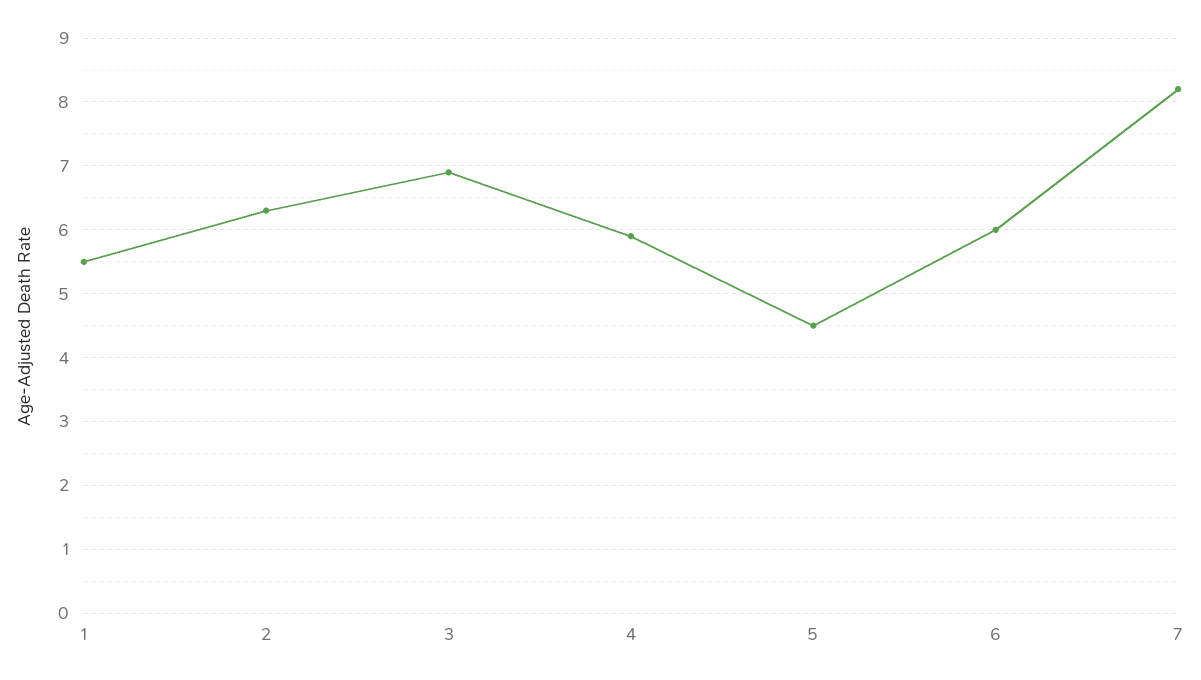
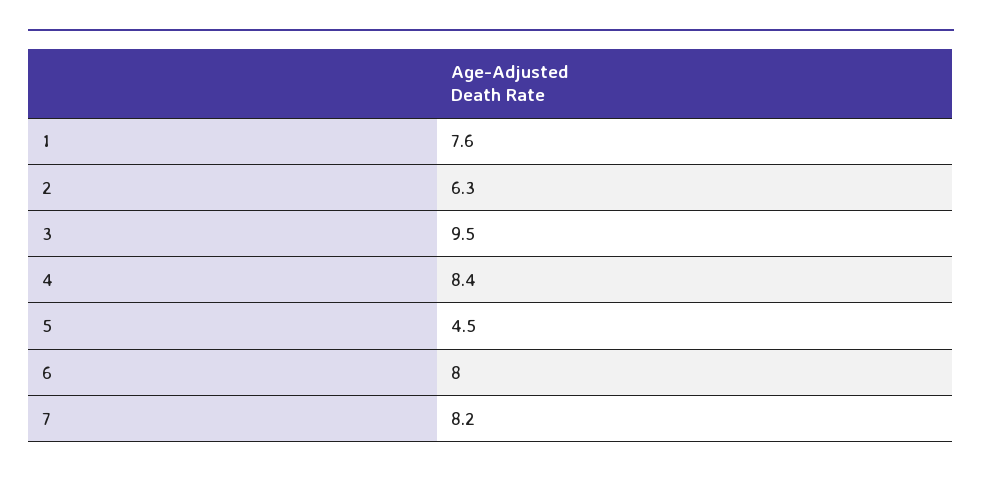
  {
-   "1": 5.5,
+   "1": 7.6,
    "2": 6.3,
-   "3": 6.9,
+   "3": 9.5,
-   "4": 5.9,
+   "4": 8.4,
    "5": 4.5,
-   "6": 6,
+   "6": 8,
    "7": 8.2
  }

